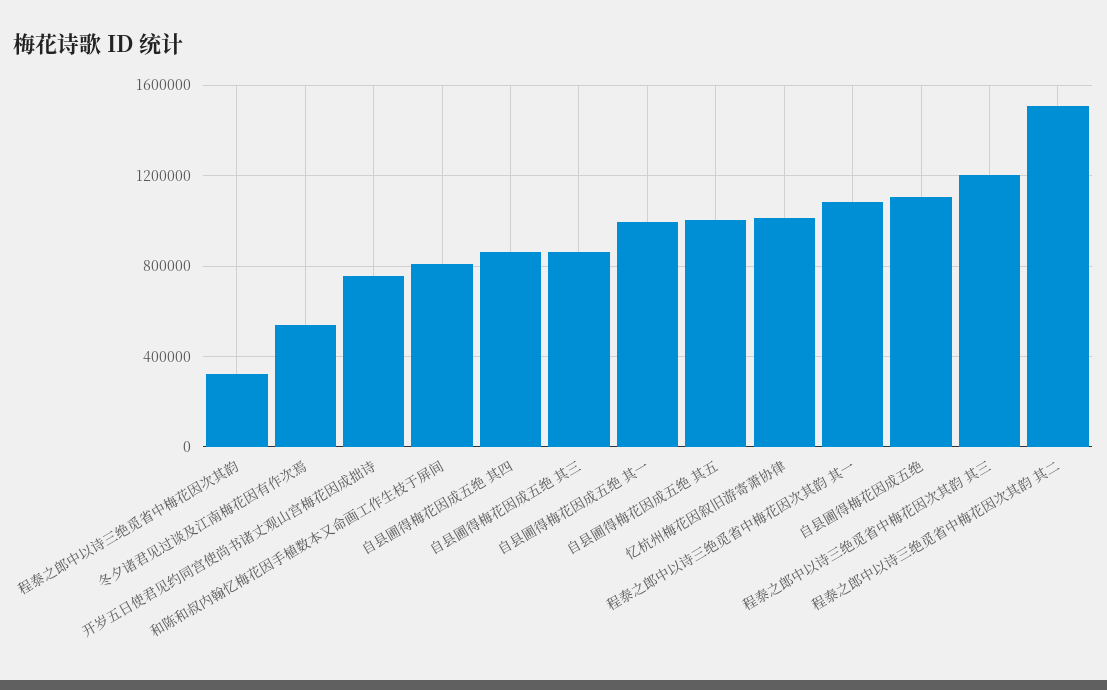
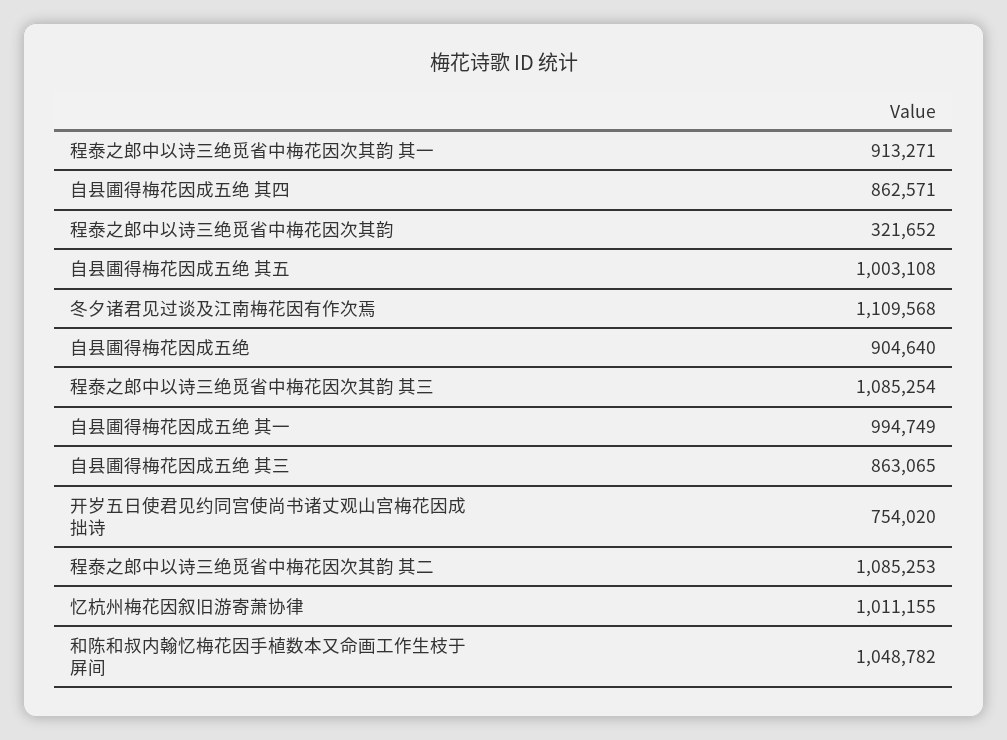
  {
    "程泰之郎中以诗三绝觅省中梅花因次其韵": 321652,
-   "冬夕诸君见过谈及江南梅花因有作次焉": 550000,
+   "冬夕诸君见过谈及江南梅花因有作次焉": 1109568,
    "开岁五日使君见约同宫使尚书诸丈观山宫梅花因成拙诗": 754020,
-   "和陈和叔内翰忆梅花因手植数本又命画工作生枝于屏间": 800000,
+   "和陈和叔内翰忆梅花因手植数本又命画工作生枝于屏间": 1048782,
    "自县圃得梅花因成五绝 其四": 862571,
    "自县圃得梅花因成五绝 其三": 863065,
    "自县圃得梅花因成五绝 其一": 994749,
    "自县圃得梅花因成五绝 其五": 1003108,
    "忆杭州梅花因叙旧游寄萧协律": 1011155,
-   "程泰之郎中以诗三绝觅省中梅花因次其韵 其一": 1100000,
+   "程泰之郎中以诗三绝觅省中梅花因次其韵 其一": 913271,
-   "自县圃得梅花因成五绝": 1100000,
+   "自县圃得梅花因成五绝": 904640,
-   "程泰之郎中以诗三绝觅省中梅花因次其韵 其三": 1200000,
+   "程泰之郎中以诗三绝觅省中梅花因次其韵 其三": 1085254,
-   "程泰之郎中以诗三绝觅省中梅花因次其韵 其二": 1500000
+   "程泰之郎中以诗三绝觅省中梅花因次其韵 其二": 1085253
  }

